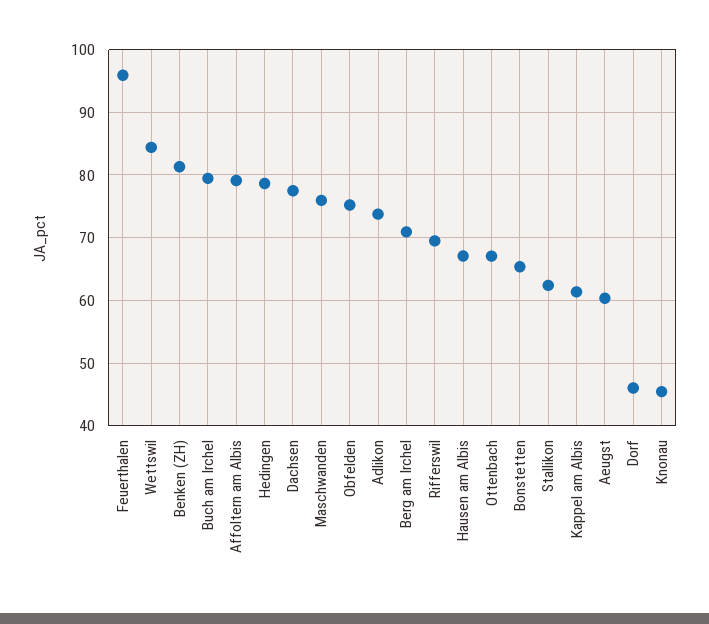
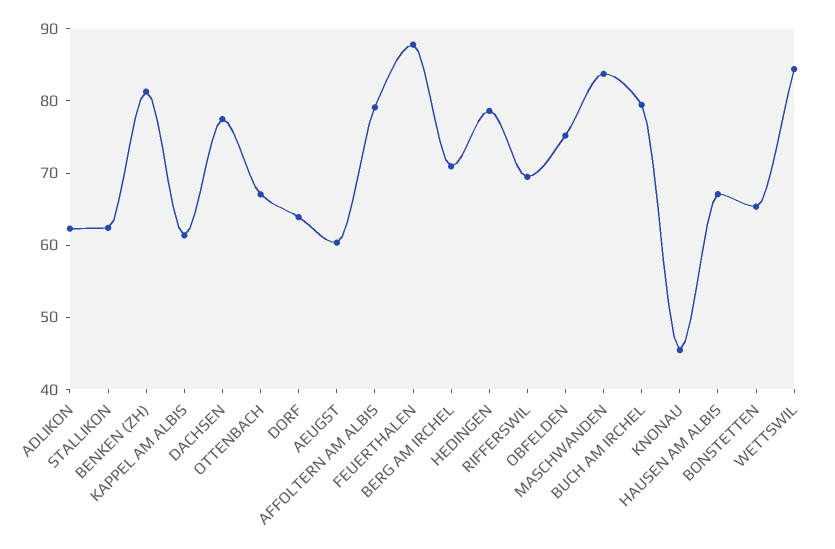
  {
-   "Feuerthalen": 96,
+   "Feuerthalen": 88,
    "Wettswil": 84,
    "Benken (ZH)": 81,
    "Buch am Irchel": 79,
    "Affoltern am Albis": 79,
    "Hedingen": 79,
    "Dachsen": 77,
-   "Maschwanden": 76,
+   "Maschwanden": 84,
    "Obfelden": 75,
-   "Adlikon": 74,
+   "Adlikon": 62,
    "Berg am Irchel": 71,
    "Rifferswil": 69,
    "Hausen am Albis": 67,
    "Ottenbach": 67,
    "Bonstetten": 65,
    "Stallikon": 62,
    "Kappel am Albis": 61,
    "Aeugst": 60,
-   "Dorf": 46,
+   "Dorf": 64,
    "Knonau": 45
  }

